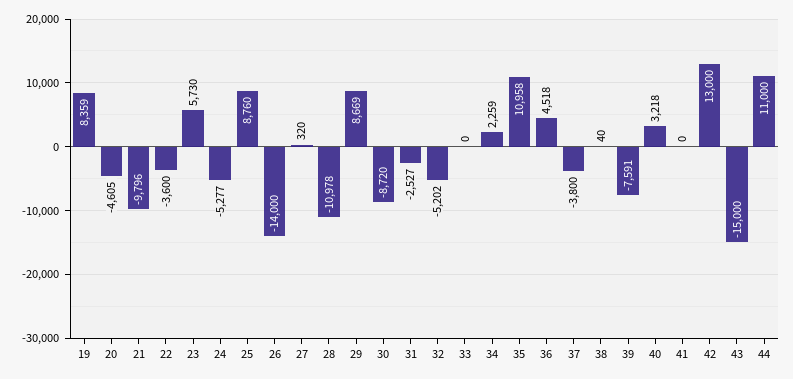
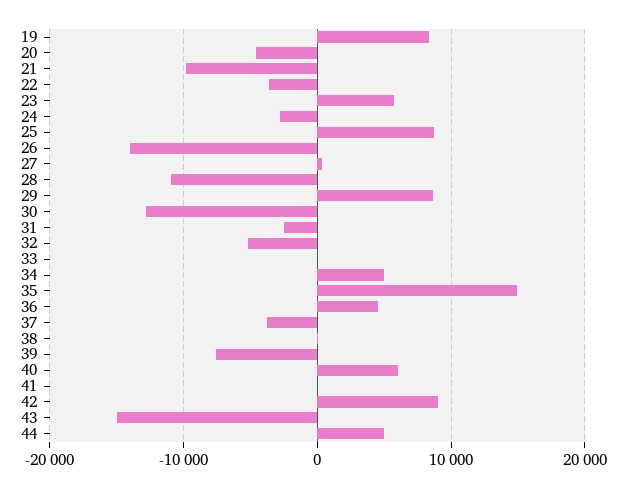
  {
    "19": 8359,
    "20": -4605,
    "21": -9796,
    "22": -3600,
    "23": 5730,
-   "24": -5277,
+   "24": -3000,
    "25": 8760,
    "26": -14000,
    "27": 320,
    "28": -10978,
    "29": 8669,
-   "30": -8720,
+   "30": -13000,
    "31": -2527,
    "32": -5202,
    "33": 0,
-   "34": 2259,
+   "34": 5000,
-   "35": 10958,
+   "35": 15000,
    "36": 4518,
    "37": -3800,
    "38": 40,
    "39": -7591,
-   "40": 3218,
+   "40": 6000,
    "41": 0,
-   "42": 13000,
+   "42": 9000,
    "43": -15000,
-   "44": 11000
+   "44": 5000
  }

